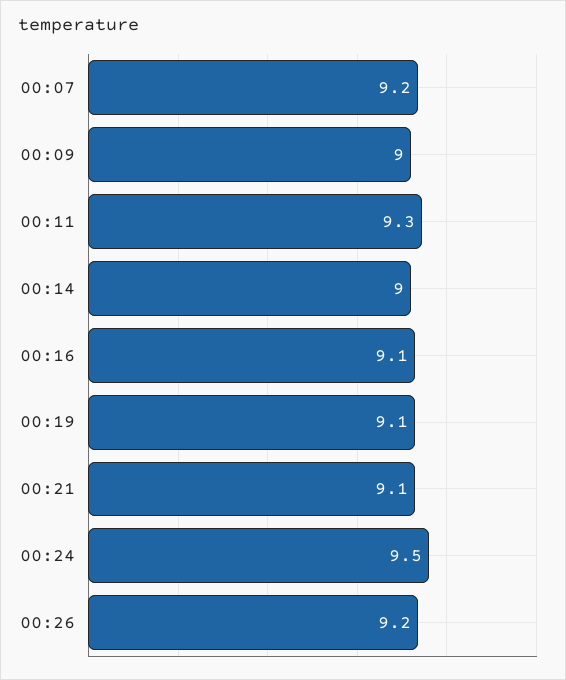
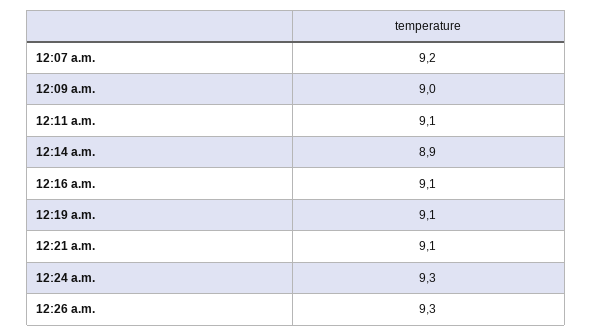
  {
    "00:07": 9.2,
    "00:09": 9,
-   "00:11": 9.3,
+   "00:11": 9.1,
-   "00:14": 9,
+   "00:14": 8.9,
    "00:16": 9.1,
    "00:19": 9.1,
    "00:21": 9.1,
-   "00:24": 9.5,
+   "00:24": 9.3,
-   "00:26": 9.2
+   "00:26": 9.3
  }

